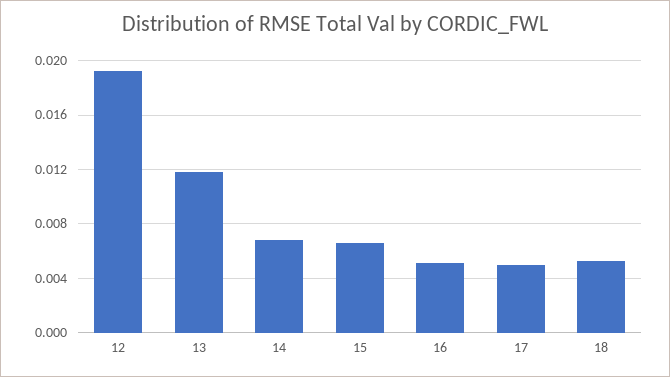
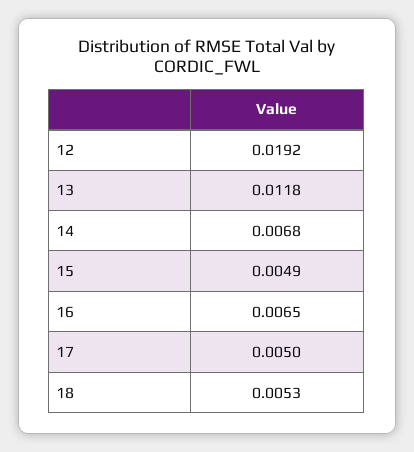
  {
    "12": 0.0192,
    "13": 0.0118,
    "14": 0.0068,
-   "15": 0.0065,
+   "15": 0.0049,
-   "16": 0.005,
+   "16": 0.0065,
    "17": 0.005,
    "18": 0.0053
  }

